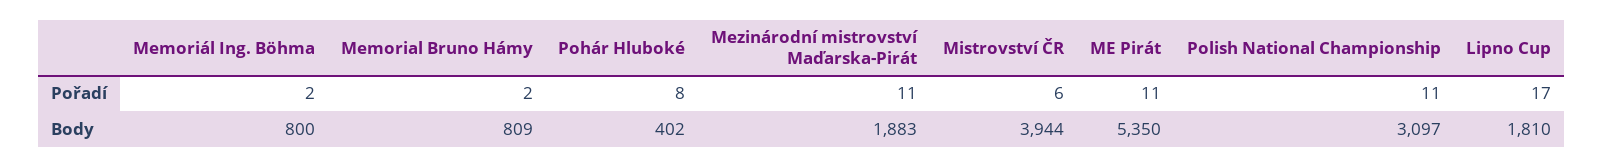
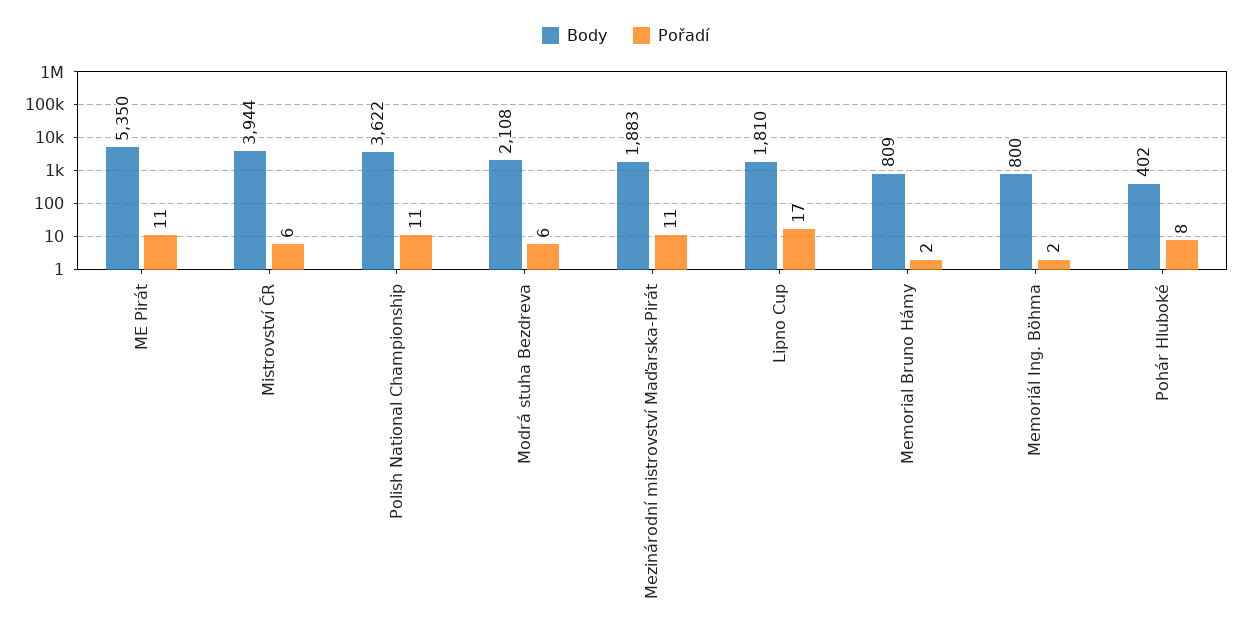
  {
    "Pořadí": {
      "Memoriál Ing. Böhma": 2,
      "Memorial Bruno Hámy": 2,
      "Pohár Hluboké": 8,
      "Mezinárodní mistrovství Maďarska-Pirát": 11,
      "Mistrovství ČR": 6,
      "ME Pirát": 11,
      "Polish National Championship": 11,
-     "Lipno Cup": 17
+     "Lipno Cup": 17,
+     "Modrá stuha Bezdreva": 6
    },
    "Body": {
      "Memoriál Ing. Böhma": 800,
      "Memorial Bruno Hámy": 809,
      "Pohár Hluboké": 402,
      "Mezinárodní mistrovství Maďarska-Pirát": 1883,
      "Mistrovství ČR": 3944,
      "ME Pirát": 5350,
-     "Polish National Championship": 3097,
+     "Polish National Championship": 3622,
-     "Lipno Cup": 1810
+     "Lipno Cup": 1810,
+     "Modrá stuha Bezdreva": 2108
    }
  }

